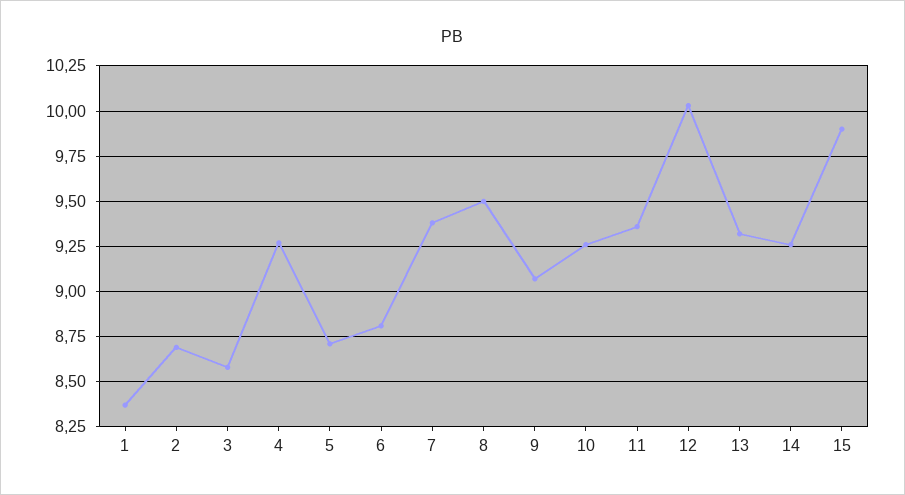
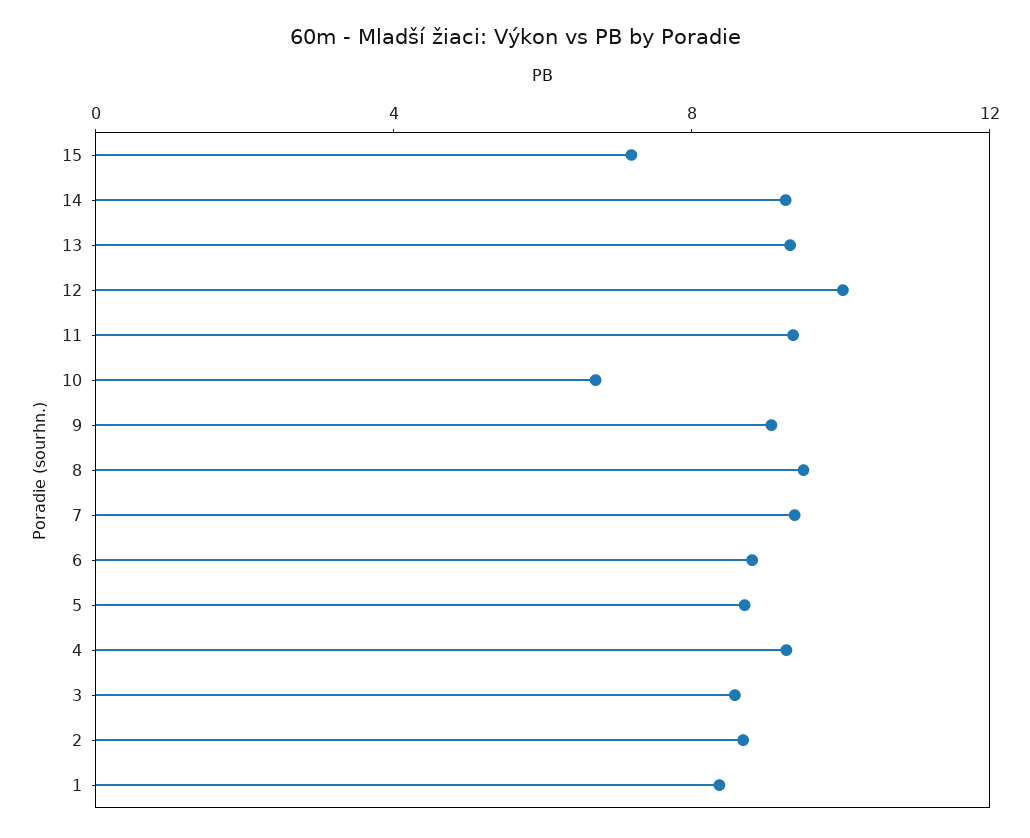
  {
    "1": 8.35,
    "2": 8.7,
    "3": 8.6,
    "4": 9.25,
    "5": 8.7,
    "6": 8.8,
    "7": 9.4,
    "8": 9.5,
    "9": 9.05,
-   "10": 9.25,
+   "10": 7,
    "11": 9.35,
    "12": 10.05,
    "13": 9.3,
    "14": 9.25,
-   "15": 9.9
+   "15": 7
  }

